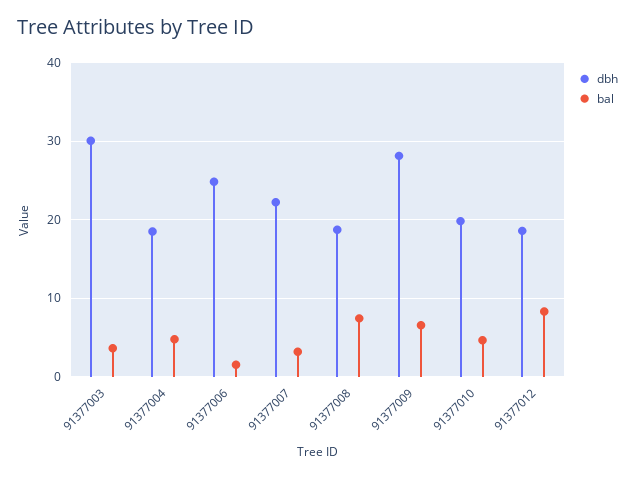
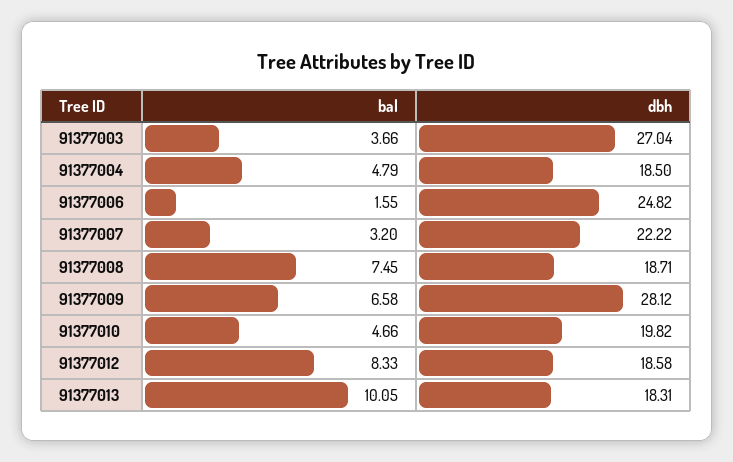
  {
    "dbh": {
-     "91377003": 30,
+     "91377003": 27.04,
      "91377004": 18.5,
      "91377006": 24.82,
      "91377007": 22.22,
      "91377008": 18.71,
      "91377009": 28.12,
      "91377010": 19.82,
-     "91377012": 18.58
+     "91377012": 18.58,
+     "91377013": 18.31
    },
    "bal": {
      "91377003": 3.66,
      "91377004": 4.79,
      "91377006": 1.55,
      "91377007": 3.2,
      "91377008": 7.45,
      "91377009": 6.58,
      "91377010": 4.66,
-     "91377012": 8.33
+     "91377012": 8.33,
+     "91377013": 10.05
    }
  }

